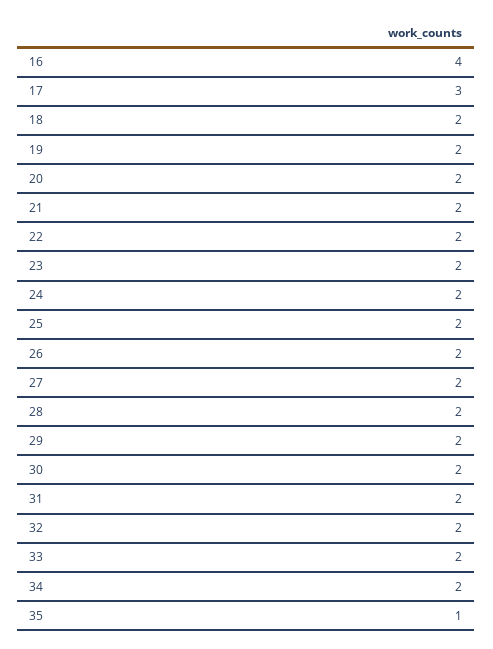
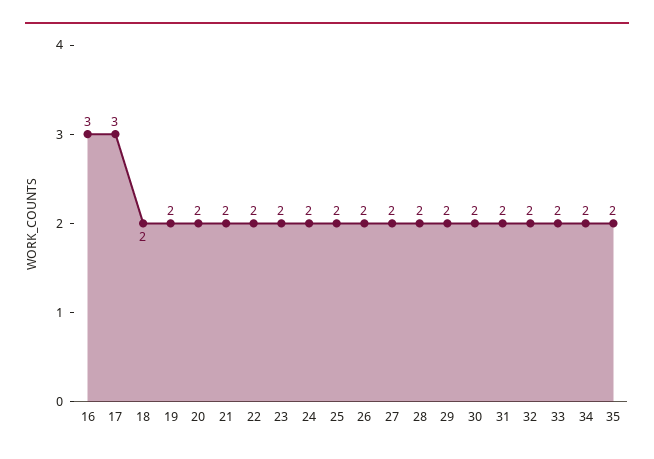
  {
-   "16": 4,
+   "16": 3,
    "17": 3,
    "18": 2,
    "19": 2,
    "20": 2,
    "21": 2,
    "22": 2,
    "23": 2,
    "24": 2,
    "25": 2,
    "26": 2,
    "27": 2,
    "28": 2,
    "29": 2,
    "30": 2,
    "31": 2,
    "32": 2,
    "33": 2,
    "34": 2,
-   "35": 1
+   "35": 2
  }

